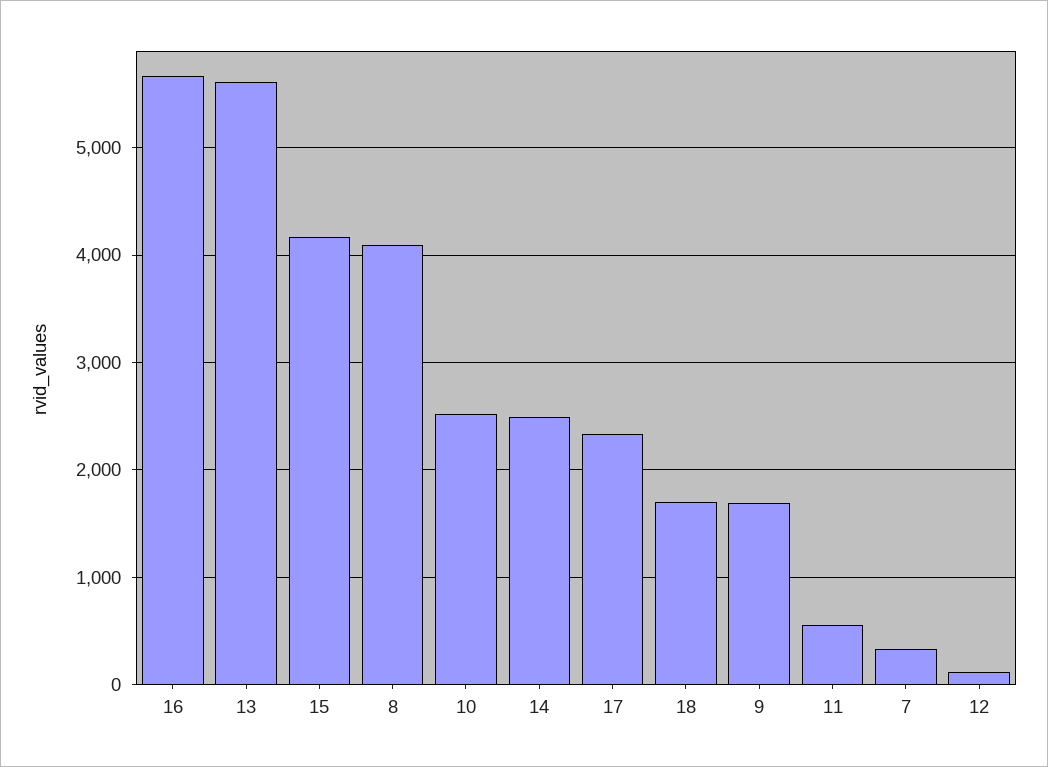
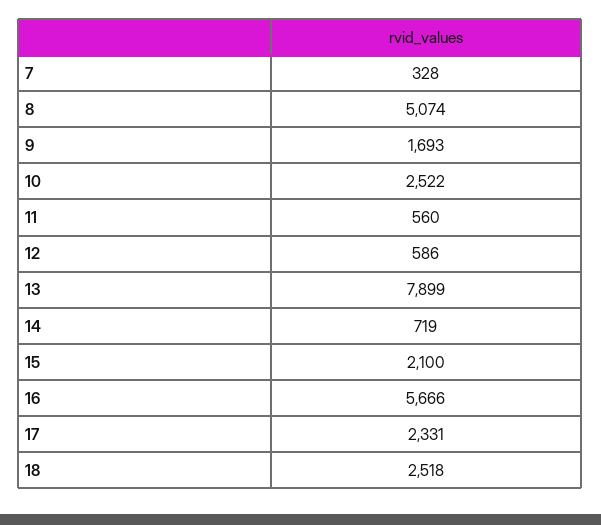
  {
    "16": 5666,
-   "13": 5600,
+   "13": 7899,
-   "15": 4200,
+   "15": 2100,
-   "8": 4100,
+   "8": 5074,
    "10": 2522,
-   "14": 2500,
+   "14": 719,
    "17": 2331,
-   "18": 1700,
+   "18": 2518,
    "9": 1693,
    "11": 560,
    "7": 328,
-   "12": 100
+   "12": 586
  }

